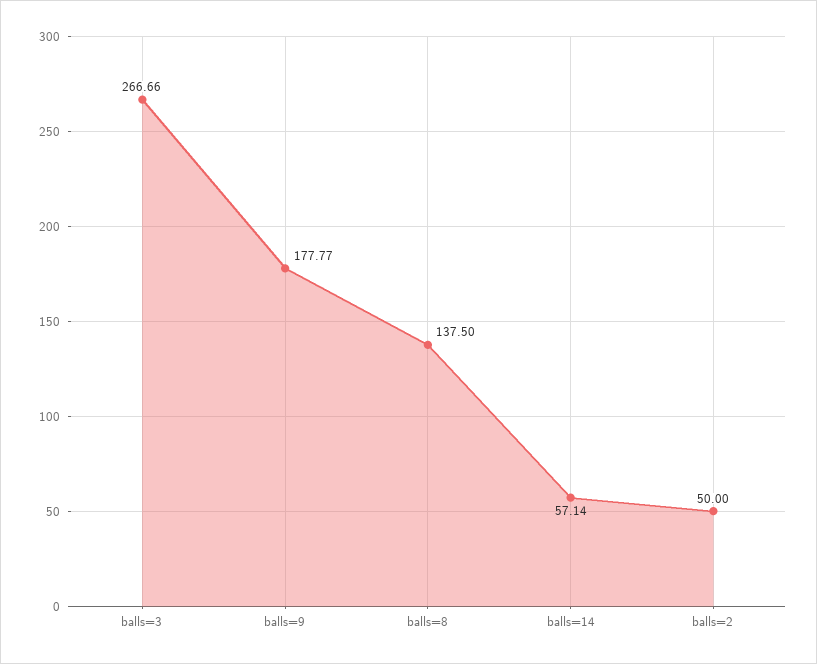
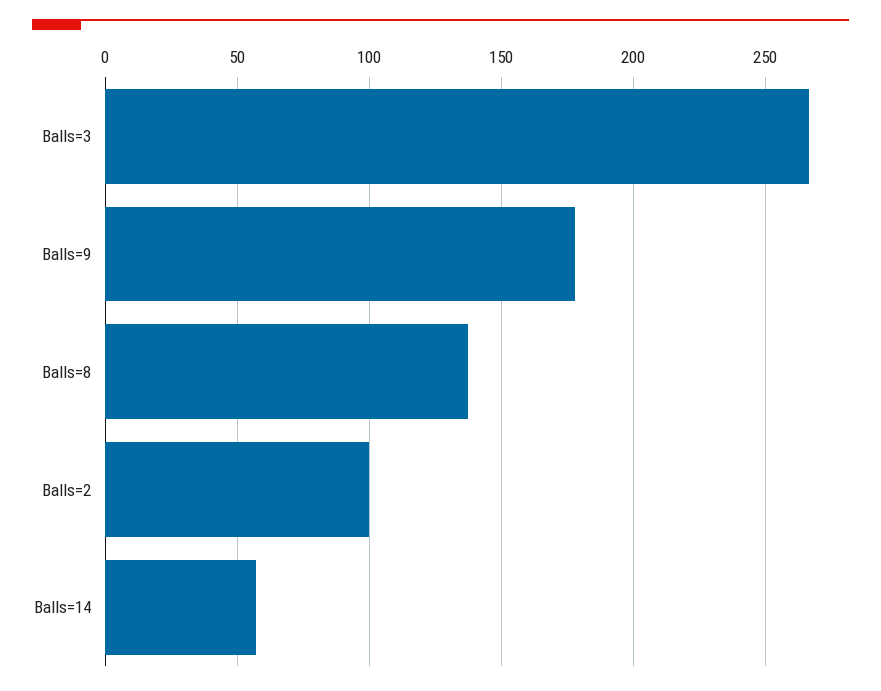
  {
    "balls=3": 266.66,
    "balls=9": 177.77,
    "balls=8": 137.5,
    "balls=14": 57.14,
-   "balls=2": 50
+   "balls=2": 100
  }

